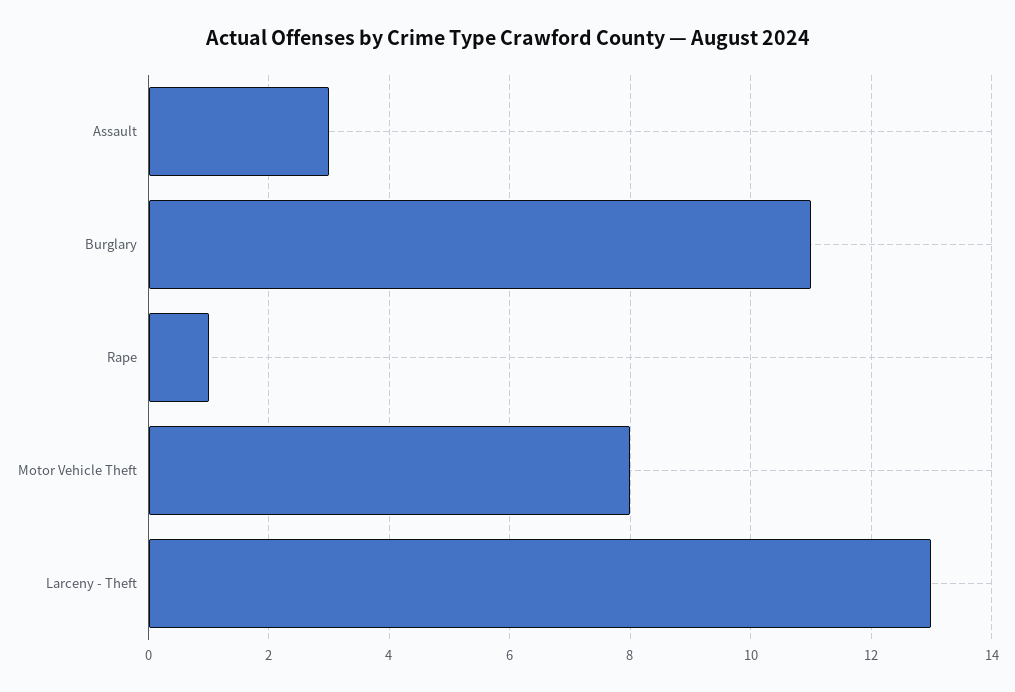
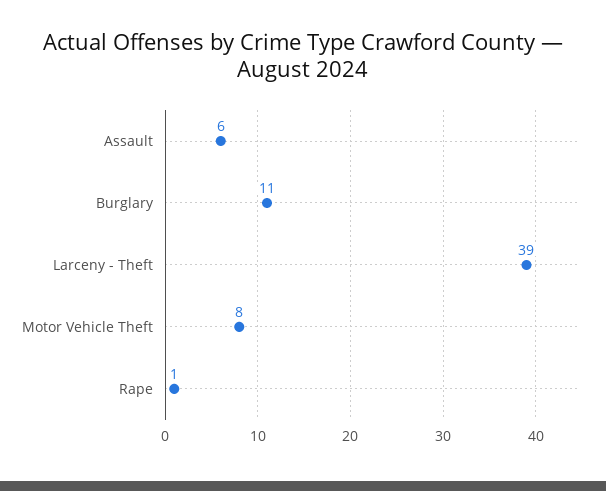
  {
-   "Assault": 3,
+   "Assault": 6,
    "Burglary": 11,
    "Rape": 1,
    "Motor Vehicle Theft": 8,
-   "Larceny - Theft": 13
+   "Larceny - Theft": 39
  }

